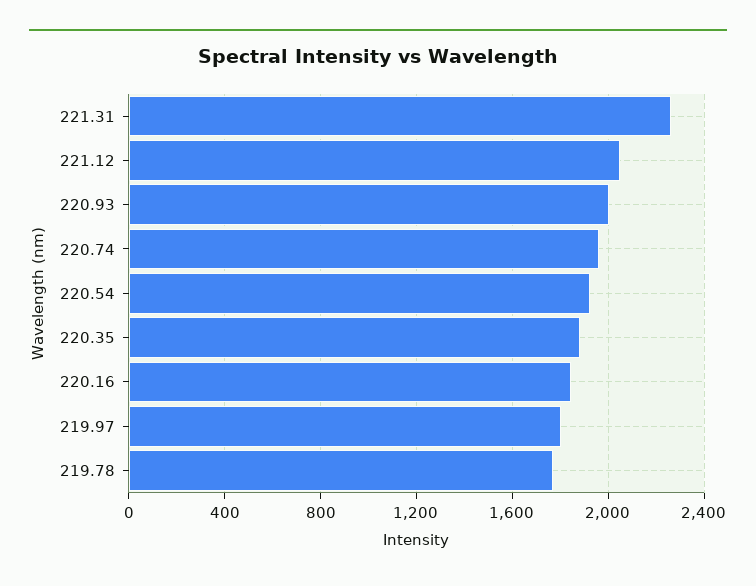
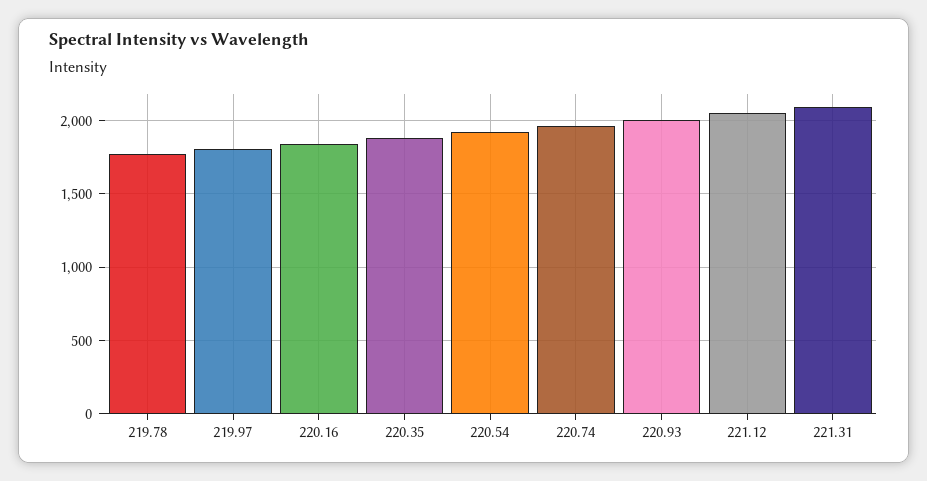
  {
-   "221.31": 2250,
+   "221.31": 2100,
    "221.12": 2050,
    "220.93": 2000,
    "220.74": 1950,
    "220.54": 1900,
    "220.35": 1900,
    "220.16": 1850,
    "219.97": 1800,
    "219.78": 1750
  }

